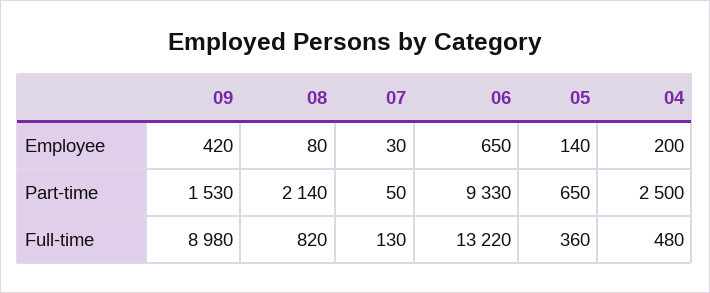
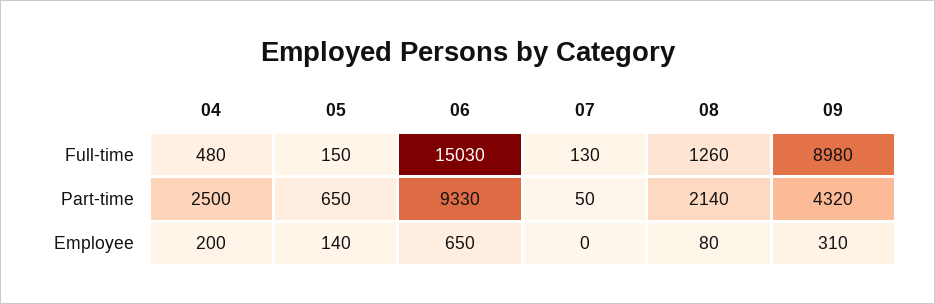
  {
    "09": {
-     "Employee": 420,
+     "Employee": 310,
-     "Part-time": 1530,
+     "Part-time": 4320,
      "Full-time": 8980
    },
    "08": {
      "Employee": 80,
      "Part-time": 2140,
-     "Full-time": 820
+     "Full-time": 1260
    },
    "07": {
-     "Employee": 30,
+     "Employee": 0,
      "Part-time": 50,
      "Full-time": 130
    },
    "06": {
      "Employee": 650,
      "Part-time": 9330,
-     "Full-time": 13220
+     "Full-time": 15030
    },
    "05": {
      "Employee": 140,
      "Part-time": 650,
-     "Full-time": 360
+     "Full-time": 150
    },
    "04": {
      "Employee": 200,
      "Part-time": 2500,
      "Full-time": 480
    }
  }

